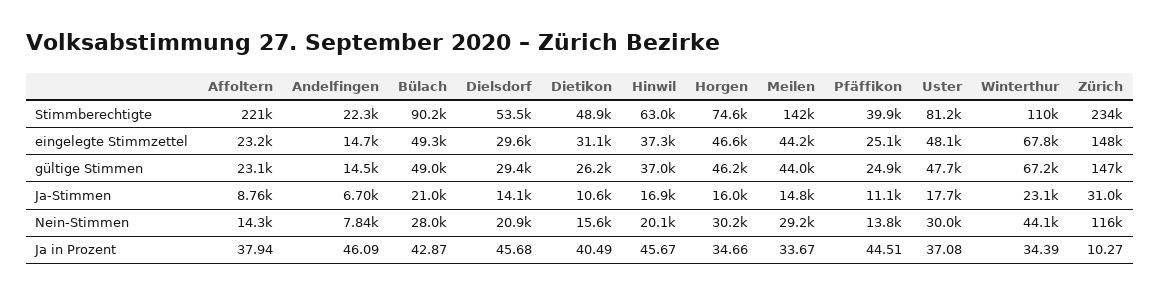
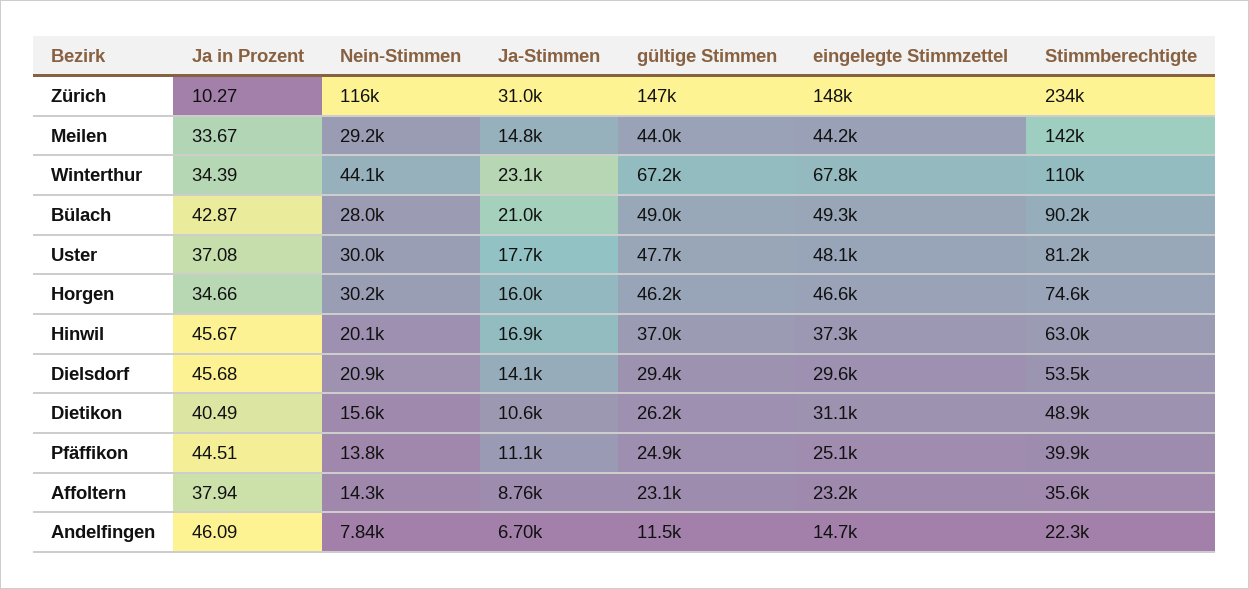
  {
    "Affoltern": {
-     "Stimmberechtigte": 221000,
+     "Stimmberechtigte": 35600,
      "eingelegte Stimmzettel": 23200,
      "gültige Stimmen": 23100,
      "Ja-Stimmen": 8760,
      "Nein-Stimmen": 14300,
      "Ja in Prozent": 37.94
    },
    "Andelfingen": {
      "Stimmberechtigte": 22300,
      "eingelegte Stimmzettel": 14700,
-     "gültige Stimmen": 14500,
+     "gültige Stimmen": 11500,
      "Ja-Stimmen": 6700,
      "Nein-Stimmen": 7840,
      "Ja in Prozent": 46.09
    },
    "Bülach": {
      "Stimmberechtigte": 90200,
      "eingelegte Stimmzettel": 49300,
      "gültige Stimmen": 49000,
      "Ja-Stimmen": 21000,
      "Nein-Stimmen": 28000,
      "Ja in Prozent": 42.87
    },
    "Dielsdorf": {
      "Stimmberechtigte": 53500,
      "eingelegte Stimmzettel": 29600,
      "gültige Stimmen": 29400,
      "Ja-Stimmen": 14100,
      "Nein-Stimmen": 20900,
      "Ja in Prozent": 45.68
    },
    "Dietikon": {
      "Stimmberechtigte": 48900,
      "eingelegte Stimmzettel": 31100,
      "gültige Stimmen": 26200,
      "Ja-Stimmen": 10600,
      "Nein-Stimmen": 15600,
      "Ja in Prozent": 40.49
    },
    "Hinwil": {
      "Stimmberechtigte": 63000,
      "eingelegte Stimmzettel": 37300,
      "gültige Stimmen": 37000,
      "Ja-Stimmen": 16900,
      "Nein-Stimmen": 20100,
      "Ja in Prozent": 45.67
    },
    "Horgen": {
      "Stimmberechtigte": 74600,
      "eingelegte Stimmzettel": 46600,
      "gültige Stimmen": 46200,
      "Ja-Stimmen": 16000,
      "Nein-Stimmen": 30200,
      "Ja in Prozent": 34.66
    },
    "Meilen": {
      "Stimmberechtigte": 142000,
      "eingelegte Stimmzettel": 44200,
      "gültige Stimmen": 44000,
      "Ja-Stimmen": 14800,
      "Nein-Stimmen": 29200,
      "Ja in Prozent": 33.67
    },
    "Pfäffikon": {
      "Stimmberechtigte": 39900,
      "eingelegte Stimmzettel": 25100,
      "gültige Stimmen": 24900,
      "Ja-Stimmen": 11100,
      "Nein-Stimmen": 13800,
      "Ja in Prozent": 44.51
    },
    "Uster": {
      "Stimmberechtigte": 81200,
      "eingelegte Stimmzettel": 48100,
      "gültige Stimmen": 47700,
      "Ja-Stimmen": 17700,
      "Nein-Stimmen": 30000,
      "Ja in Prozent": 37.08
    },
    "Winterthur": {
      "Stimmberechtigte": 110000,
      "eingelegte Stimmzettel": 67800,
      "gültige Stimmen": 67200,
      "Ja-Stimmen": 23100,
      "Nein-Stimmen": 44100,
      "Ja in Prozent": 34.39
    },
    "Zürich": {
      "Stimmberechtigte": 234000,
      "eingelegte Stimmzettel": 148000,
      "gültige Stimmen": 147000,
      "Ja-Stimmen": 31000,
      "Nein-Stimmen": 116000,
      "Ja in Prozent": 10.27
    }
  }

